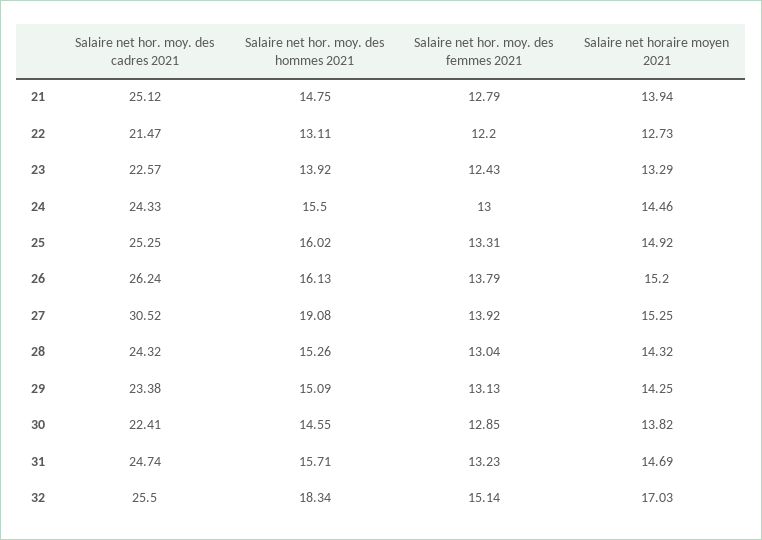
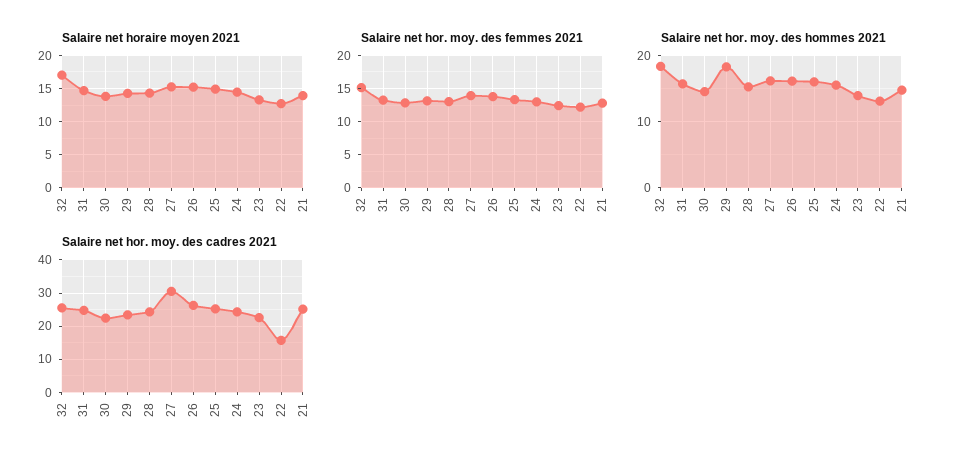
  {
    "Salaire net hor. moy. des cadres 2021": {
      "21": 25.12,
-     "22": 21.47,
+     "22": 16,
      "23": 22.57,
      "24": 24.33,
      "25": 25.25,
      "26": 26.24,
      "27": 30.52,
      "28": 24.32,
      "29": 23.38,
      "30": 22.41,
      "31": 24.74,
      "32": 25.5
    },
    "Salaire net hor. moy. des hommes 2021": {
      "21": 14.75,
      "22": 13.11,
      "23": 13.92,
      "24": 15.5,
      "25": 16.02,
      "26": 16.13,
-     "27": 19.08,
+     "27": 16,
      "28": 15.26,
-     "29": 15.09,
+     "29": 18,
      "30": 14.55,
      "31": 15.71,
      "32": 18.34
    },
    "Salaire net hor. moy. des femmes 2021": {
      "21": 12.79,
      "22": 12.2,
      "23": 12.43,
      "24": 13,
      "25": 13.31,
      "26": 13.79,
      "27": 13.92,
      "28": 13.04,
      "29": 13.13,
      "30": 12.85,
      "31": 13.23,
      "32": 15.14
    },
    "Salaire net horaire moyen 2021": {
      "21": 13.94,
      "22": 12.73,
      "23": 13.29,
      "24": 14.46,
      "25": 14.92,
      "26": 15.2,
      "27": 15.25,
      "28": 14.32,
      "29": 14.25,
      "30": 13.82,
      "31": 14.69,
      "32": 17.03
    }
  }

